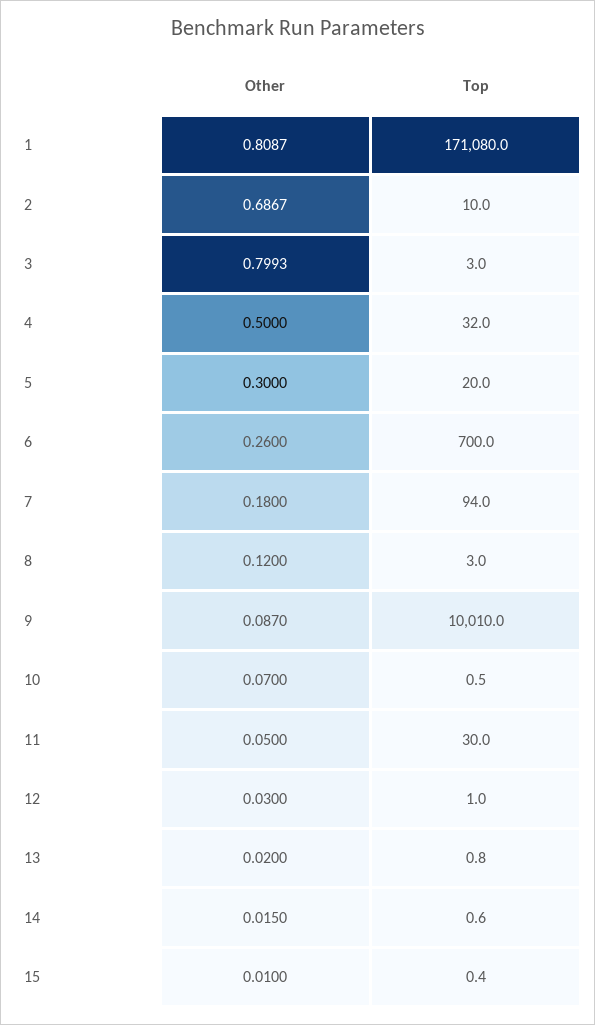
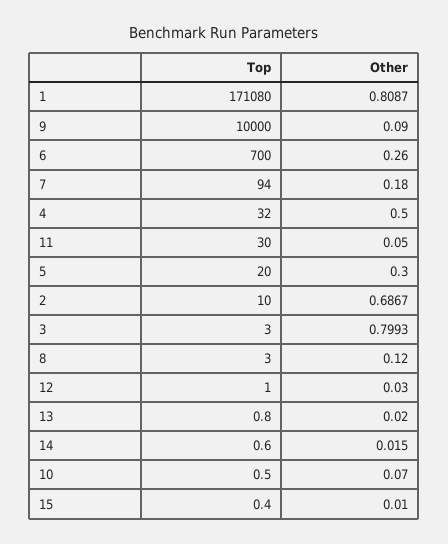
  {
    "Other": {
      "1": 0.8087,
      "2": 0.6867,
      "3": 0.7993,
      "4": 0.5,
      "5": 0.3,
      "6": 0.26,
      "7": 0.18,
      "8": 0.12,
-     "9": 0.087,
+     "9": 0.09,
      "10": 0.07,
      "11": 0.05,
      "12": 0.03,
      "13": 0.02,
      "14": 0.015,
      "15": 0.01
    },
    "Top": {
      "1": 171080,
      "2": 10,
      "3": 3,
      "4": 32,
      "5": 20,
      "6": 700,
      "7": 94,
      "8": 3,
-     "9": 10010,
+     "9": 10000,
      "10": 0.5,
      "11": 30,
      "12": 1,
      "13": 0.8,
      "14": 0.6,
      "15": 0.4
    }
  }

